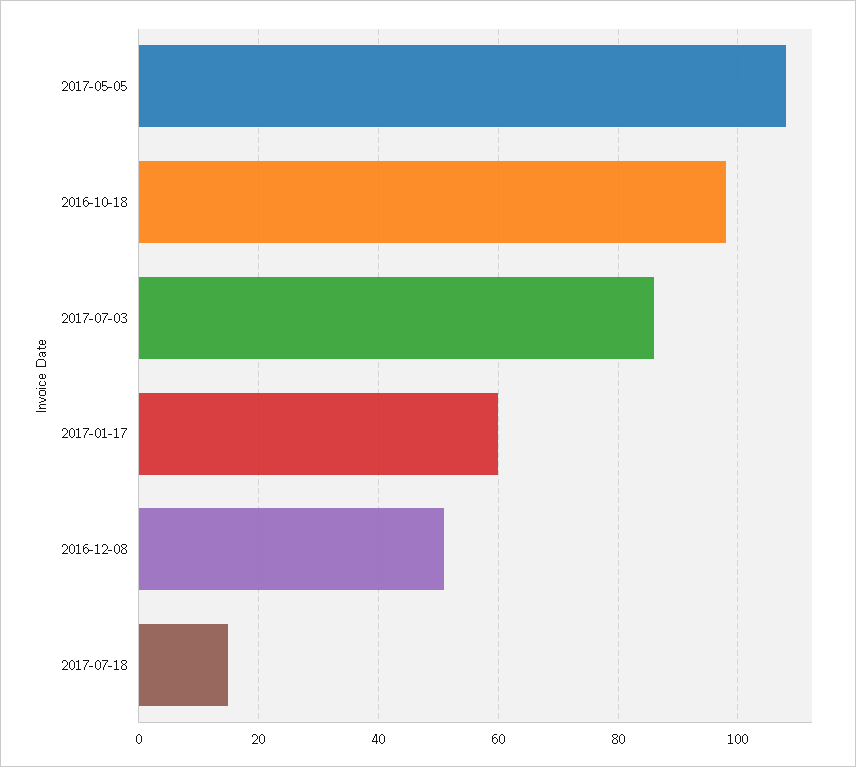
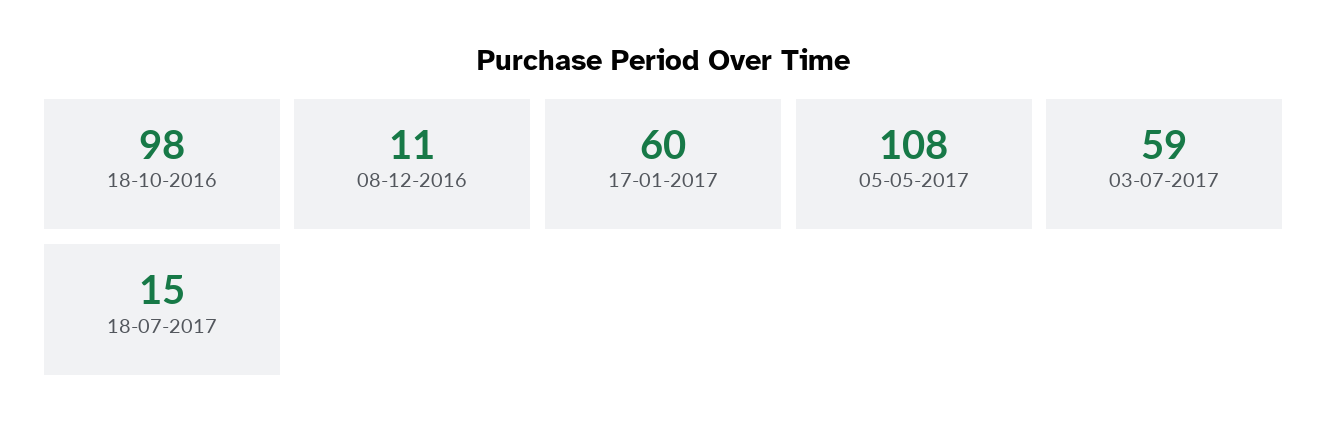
  {
    "2017-05-05": 108,
    "2016-10-18": 98,
-   "2017-07-03": 85,
+   "2017-07-03": 59,
    "2017-01-17": 60,
-   "2016-12-08": 50,
+   "2016-12-08": 11,
    "2017-07-18": 15
  }

